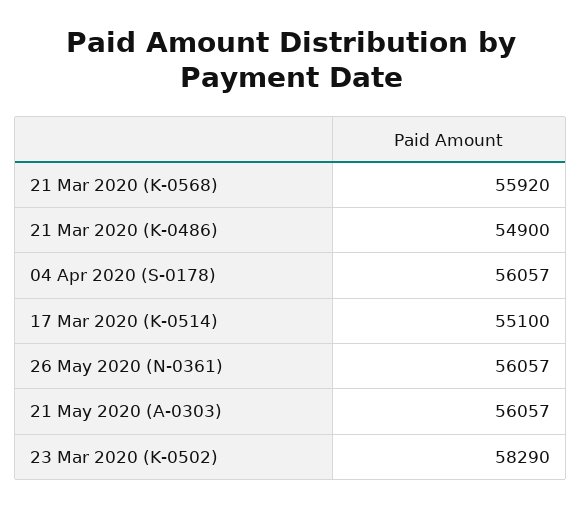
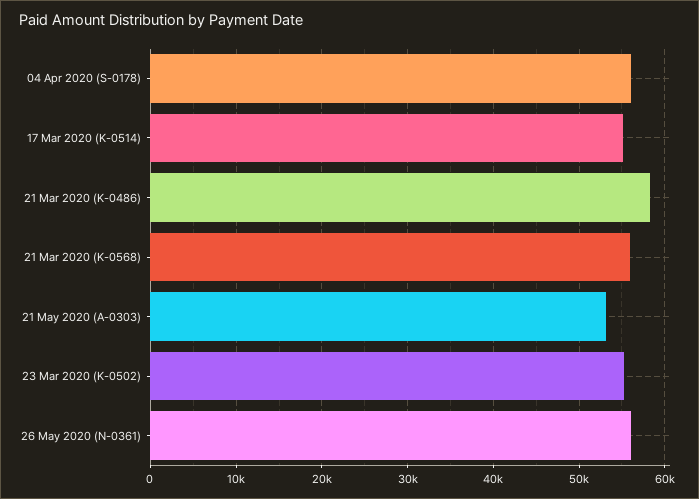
  {
    "21 Mar 2020 (K-0568)": 55920,
-   "21 Mar 2020 (K-0486)": 54900,
+   "21 Mar 2020 (K-0486)": 58000,
    "04 Apr 2020 (S-0178)": 56057,
    "17 Mar 2020 (K-0514)": 55100,
    "26 May 2020 (N-0361)": 56057,
-   "21 May 2020 (A-0303)": 56057,
+   "21 May 2020 (A-0303)": 53000,
-   "23 Mar 2020 (K-0502)": 58290
+   "23 Mar 2020 (K-0502)": 55000
  }

